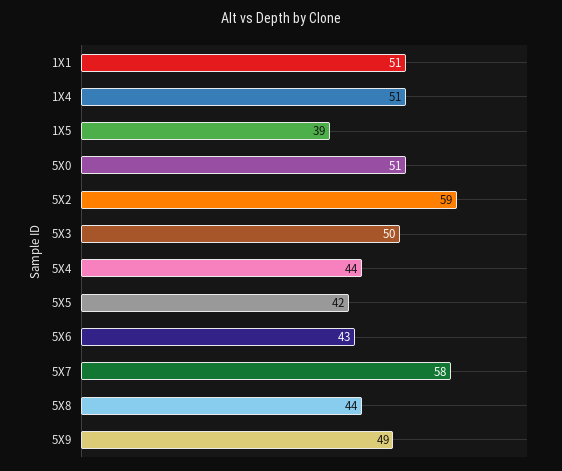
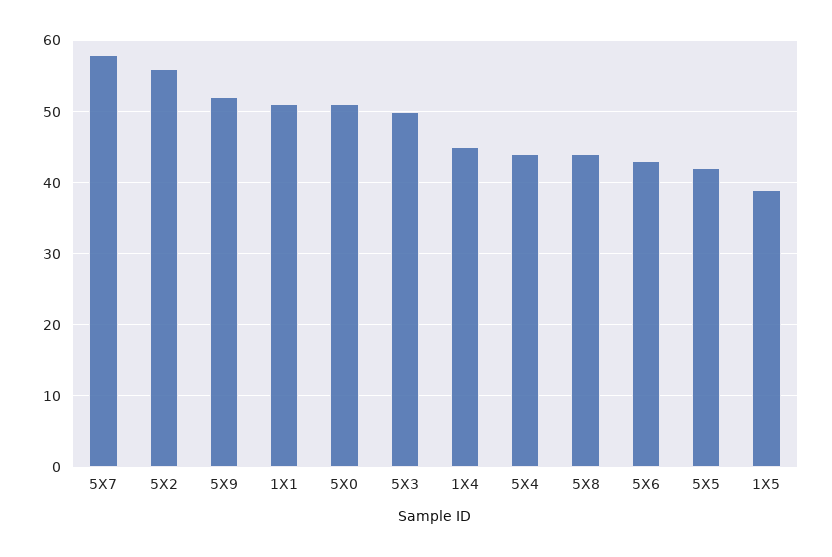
  {
    "1X1": 51,
-   "1X4": 51,
+   "1X4": 45,
    "1X5": 39,
    "5X0": 51,
-   "5X2": 59,
+   "5X2": 56,
    "5X3": 50,
    "5X4": 44,
    "5X5": 42,
    "5X6": 43,
    "5X7": 58,
    "5X8": 44,
-   "5X9": 49
+   "5X9": 52
  }

